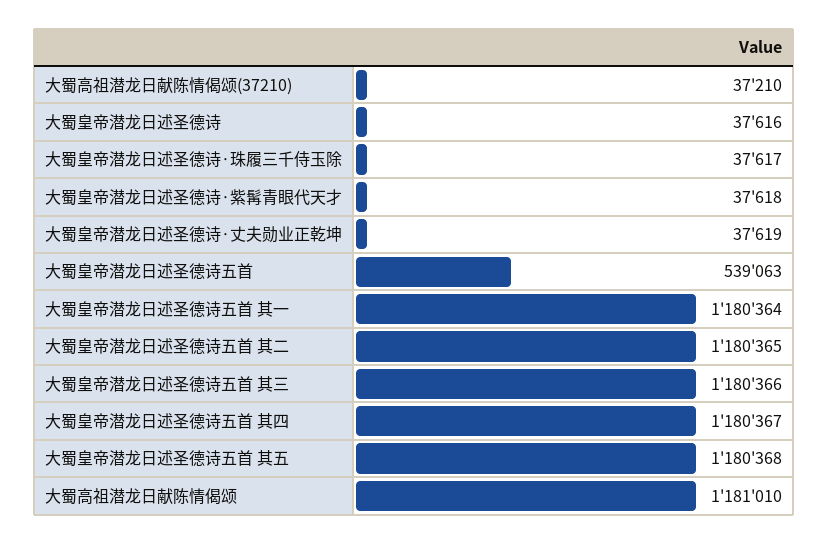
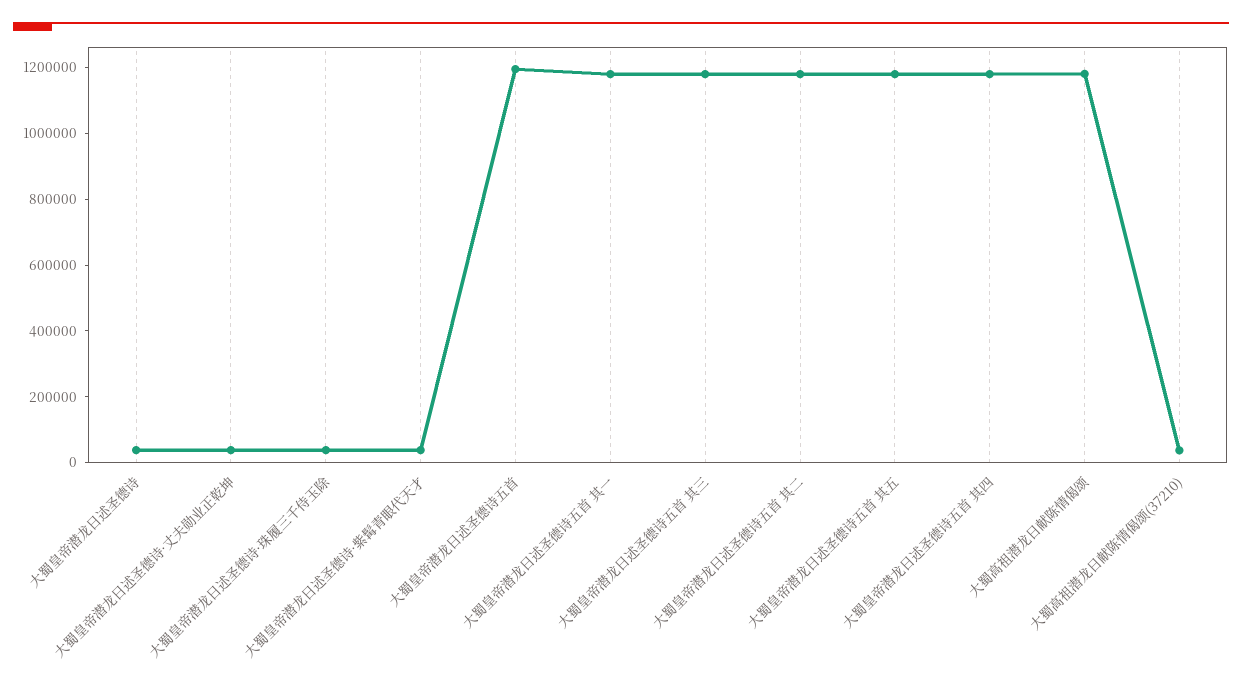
  {
    "大蜀高祖潜龙日献陈情偈颂(37210)": 37210,
    "大蜀皇帝潜龙日述圣德诗": 37616,
    "大蜀皇帝潜龙日述圣德诗·珠履三千侍玉除": 37617,
    "大蜀皇帝潜龙日述圣德诗·紫髯青眼代天才": 37618,
    "大蜀皇帝潜龙日述圣德诗·丈夫勋业正乾坤": 37619,
-   "大蜀皇帝潜龙日述圣德诗五首": 539063,
+   "大蜀皇帝潜龙日述圣德诗五首": 1200000,
    "大蜀皇帝潜龙日述圣德诗五首 其一": 1180364,
    "大蜀皇帝潜龙日述圣德诗五首 其二": 1180365,
    "大蜀皇帝潜龙日述圣德诗五首 其三": 1180366,
    "大蜀皇帝潜龙日述圣德诗五首 其四": 1180367,
    "大蜀皇帝潜龙日述圣德诗五首 其五": 1180368,
    "大蜀高祖潜龙日献陈情偈颂": 1181010
  }

